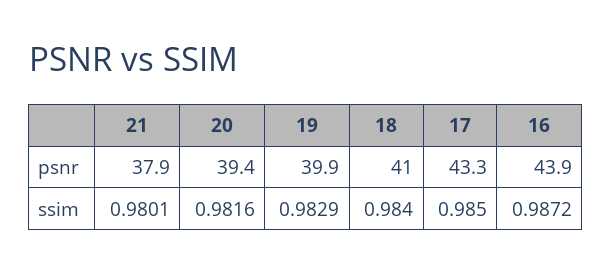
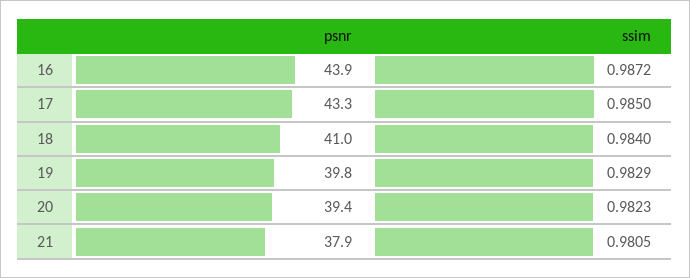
  {
    "21": {
      "psnr": 37.9,
-     "ssim": 0.9801
+     "ssim": 0.9805
    },
    "20": {
      "psnr": 39.4,
-     "ssim": 0.9816
+     "ssim": 0.9823
    },
    "19": {
-     "psnr": 39.9,
+     "psnr": 39.8,
      "ssim": 0.9829
    },
    "18": {
      "psnr": 41,
      "ssim": 0.984
    },
    "17": {
      "psnr": 43.3,
      "ssim": 0.985
    },
    "16": {
      "psnr": 43.9,
      "ssim": 0.9872
    }
  }

